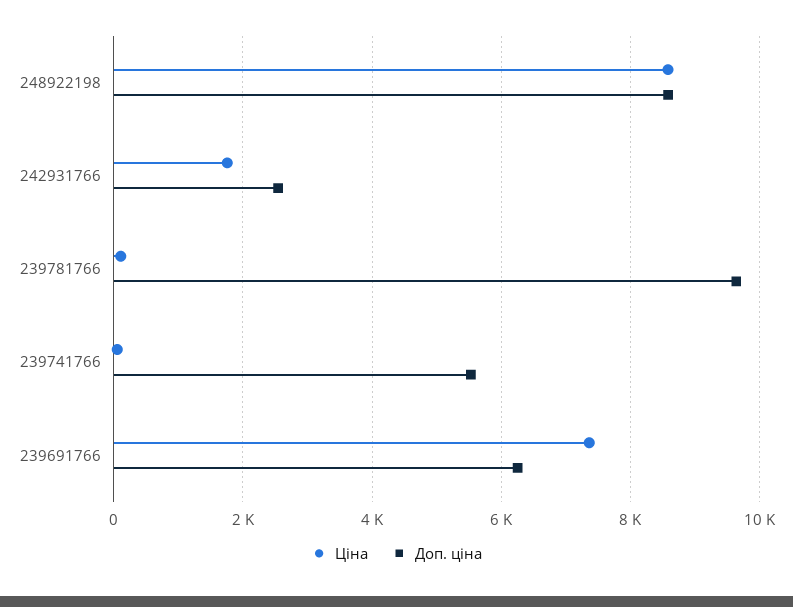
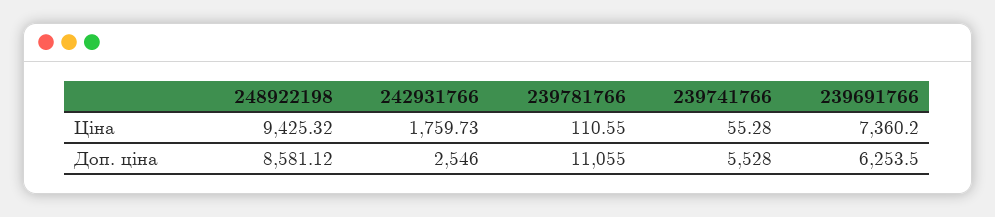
  {
    "Ціна": {
-     "248922198": 8600,
+     "248922198": 9425.32,
      "242931766": 1759.73,
      "239781766": 110.55,
      "239741766": 55.28,
      "239691766": 7360.2
    },
    "Доп. ціна": {
      "248922198": 8581.12,
      "242931766": 2546,
-     "239781766": 9600,
+     "239781766": 11055,
      "239741766": 5528,
      "239691766": 6253.5
    }
  }

